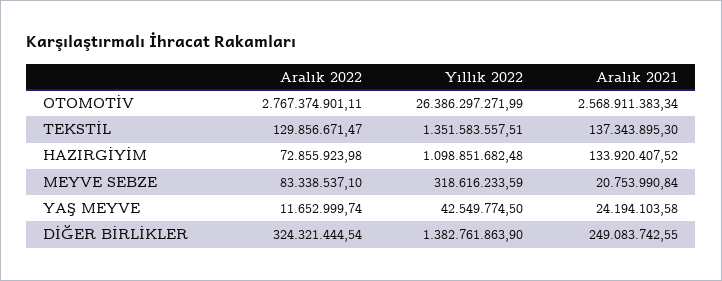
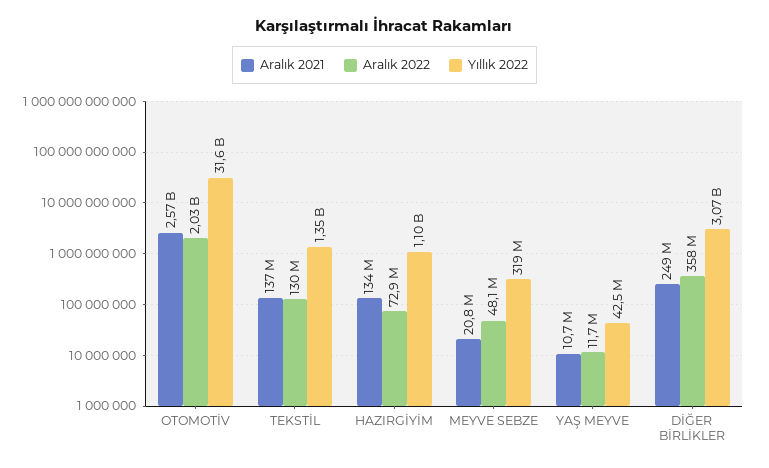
  {
    "Aralık 2022": {
-     "OTOMOTİV": 2767374901.11,
+     "OTOMOTİV": 2030000000,
      "TEKSTİL": 129856671.47,
      "HAZIRGİYİM": 72855923.98,
-     "MEYVE SEBZE": 83338537.1,
+     "MEYVE SEBZE": 48100000,
      "YAŞ MEYVE": 11652999.74,
-     "DİĞER BİRLİKLER": 324321444.54
+     "DİĞER BİRLİKLER": 358000000
    },
    "Yıllık 2022": {
-     "OTOMOTİV": 26386297271.99,
+     "OTOMOTİV": 31600000000,
      "TEKSTİL": 1351583557.51,
      "HAZIRGİYİM": 1098851682.48,
      "MEYVE SEBZE": 318616233.59,
      "YAŞ MEYVE": 42549774.5,
-     "DİĞER BİRLİKLER": 1382761863.9
+     "DİĞER BİRLİKLER": 3070000000
    },
    "Aralık 2021": {
      "OTOMOTİV": 2568911383.34,
      "TEKSTİL": 137343895.3,
      "HAZIRGİYİM": 133920407.52,
      "MEYVE SEBZE": 20753990.84,
-     "YAŞ MEYVE": 24194103.58,
+     "YAŞ MEYVE": 10700000,
      "DİĞER BİRLİKLER": 249083742.55
    }
  }

